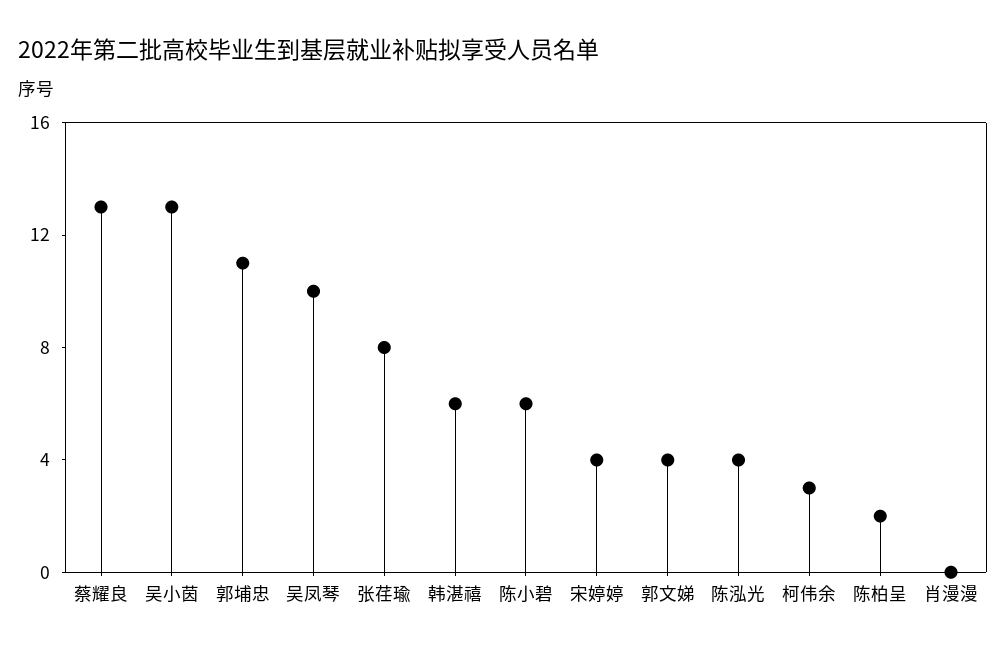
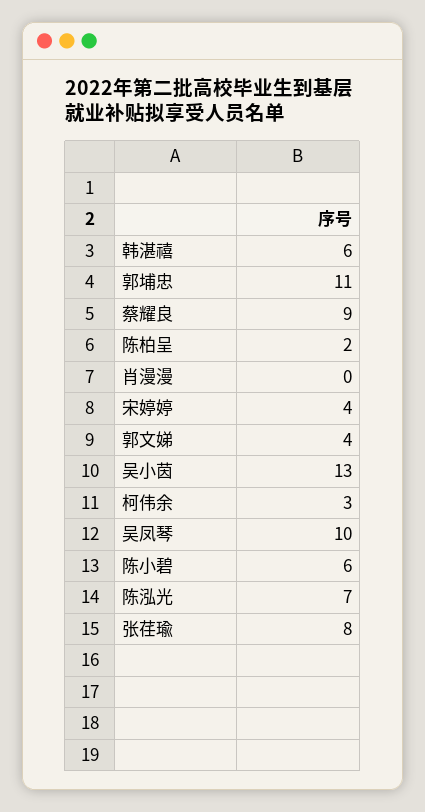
  {
-   "蔡耀良": 13,
+   "蔡耀良": 9,
    "吴小茵": 13,
    "郭埔忠": 11,
    "吴凤琴": 10,
    "张荏瑜": 8,
    "韩湛禧": 6,
    "陈小碧": 6,
    "宋婷婷": 4,
    "郭文娣": 4,
-   "陈泓光": 4,
+   "陈泓光": 7,
    "柯伟余": 3,
    "陈柏呈": 2,
    "肖漫漫": 0
  }

